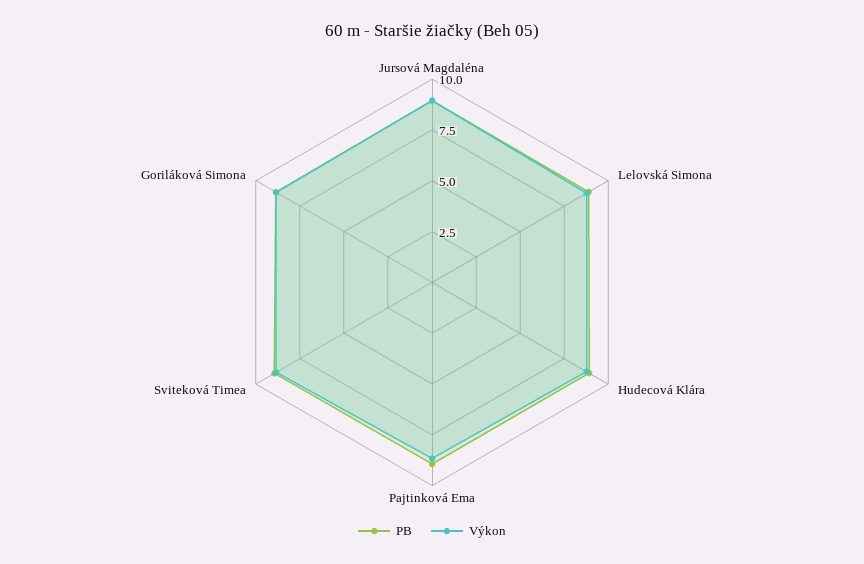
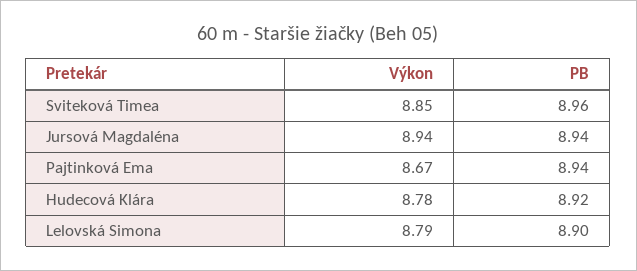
  {
    "PB": {
      "Jursová Magdaléna": 8.94,
      "Lelovská Simona": 8.9,
      "Hudecová Klára": 8.92,
      "Pajtinková Ema": 8.94,
-     "Sviteková Timea": 8.96,
+     "Sviteková Timea": 8.96
-     "Goriláková Simona": 9
    },
    "Výkon": {
      "Jursová Magdaléna": 8.94,
      "Lelovská Simona": 8.79,
      "Hudecová Klára": 8.78,
      "Pajtinková Ema": 8.67,
-     "Sviteková Timea": 8.85,
+     "Sviteková Timea": 8.85
-     "Goriláková Simona": 9
    }
  }

